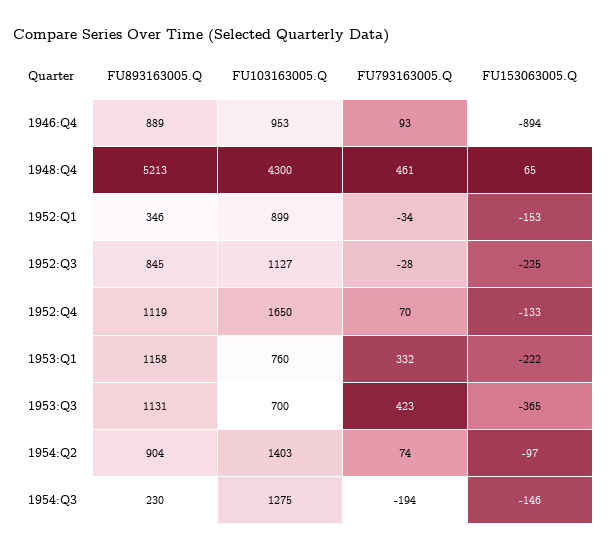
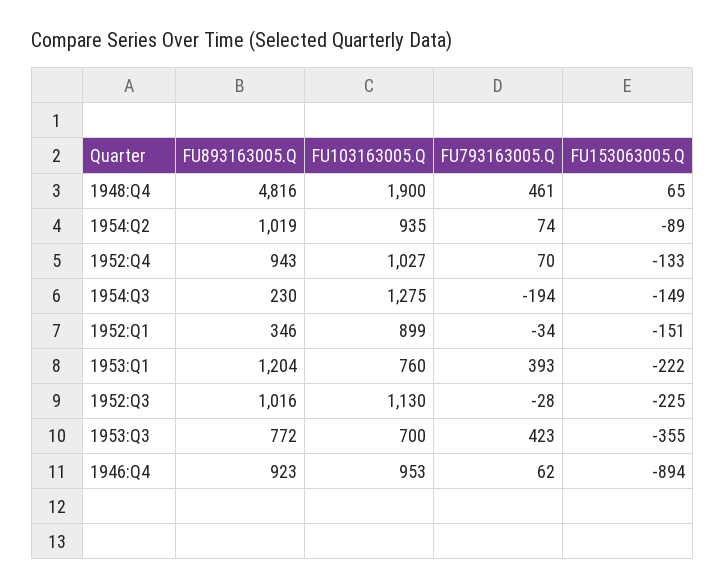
  {
    "FU893163005.Q": {
-     "1946:Q4": 889,
+     "1946:Q4": 923,
-     "1948:Q4": 5213,
+     "1948:Q4": 4816,
      "1952:Q1": 346,
-     "1952:Q3": 845,
+     "1952:Q3": 1016,
-     "1952:Q4": 1119,
+     "1952:Q4": 943,
-     "1953:Q1": 1158,
+     "1953:Q1": 1204,
-     "1953:Q3": 1131,
+     "1953:Q3": 772,
-     "1954:Q2": 904,
+     "1954:Q2": 1019,
      "1954:Q3": 230
    },
    "FU103163005.Q": {
      "1946:Q4": 953,
-     "1948:Q4": 4300,
+     "1948:Q4": 1900,
      "1952:Q1": 899,
-     "1952:Q3": 1127,
+     "1952:Q3": 1130,
-     "1952:Q4": 1650,
+     "1952:Q4": 1027,
      "1953:Q1": 760,
      "1953:Q3": 700,
-     "1954:Q2": 1403,
+     "1954:Q2": 935,
      "1954:Q3": 1275
    },
    "FU793163005.Q": {
-     "1946:Q4": 93,
+     "1946:Q4": 62,
      "1948:Q4": 461,
      "1952:Q1": -34,
      "1952:Q3": -28,
      "1952:Q4": 70,
-     "1953:Q1": 332,
+     "1953:Q1": 393,
      "1953:Q3": 423,
      "1954:Q2": 74,
      "1954:Q3": -194
    },
    "FU153063005.Q": {
      "1946:Q4": -894,
      "1948:Q4": 65,
-     "1952:Q1": -153,
+     "1952:Q1": -151,
      "1952:Q3": -225,
      "1952:Q4": -133,
      "1953:Q1": -222,
-     "1953:Q3": -365,
+     "1953:Q3": -355,
-     "1954:Q2": -97,
+     "1954:Q2": -89,
-     "1954:Q3": -146
+     "1954:Q3": -149
    }
  }

